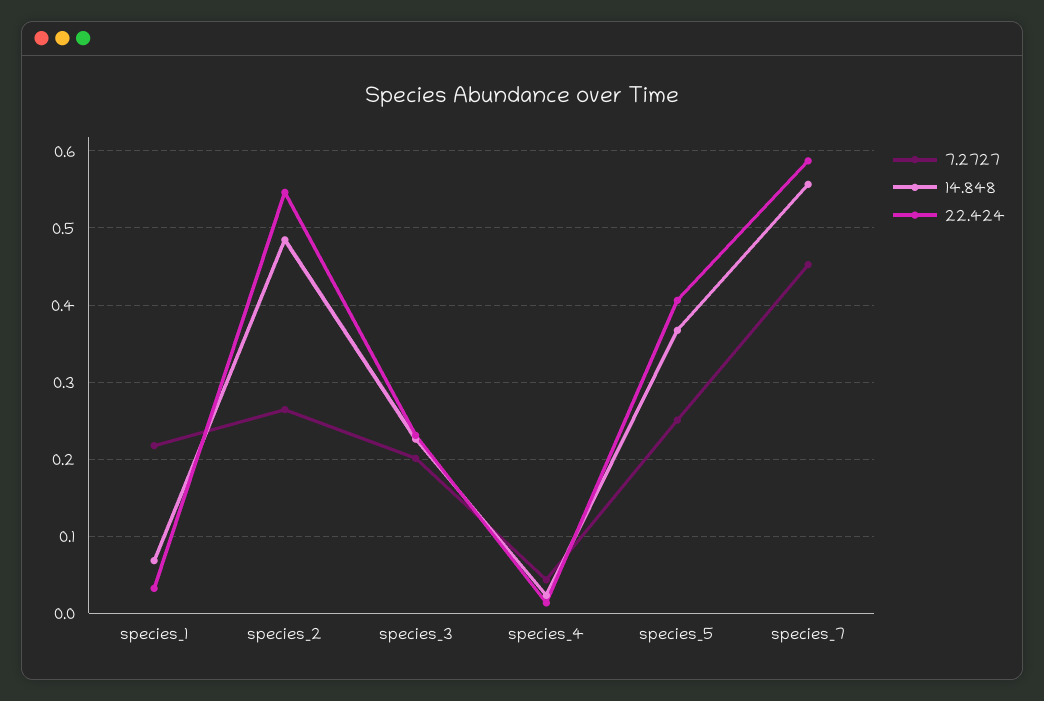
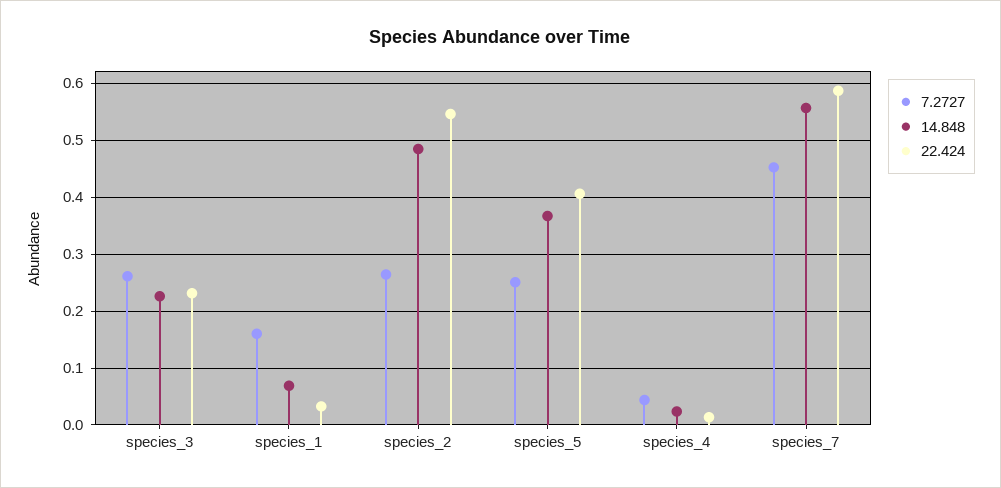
  {
    "7.2727": {
-     "species_1": 0.22,
+     "species_1": 0.16,
      "species_2": 0.26,
-     "species_3": 0.2,
+     "species_3": 0.26,
      "species_4": 0.04,
      "species_5": 0.25,
      "species_7": 0.45
    },
    "14.848": {
      "species_1": 0.07,
      "species_2": 0.48,
      "species_3": 0.23,
      "species_4": 0.02,
      "species_5": 0.37,
      "species_7": 0.56
    },
    "22.424": {
      "species_1": 0.03,
      "species_2": 0.55,
      "species_3": 0.23,
      "species_4": 0.01,
      "species_5": 0.41,
      "species_7": 0.59
    }
  }

